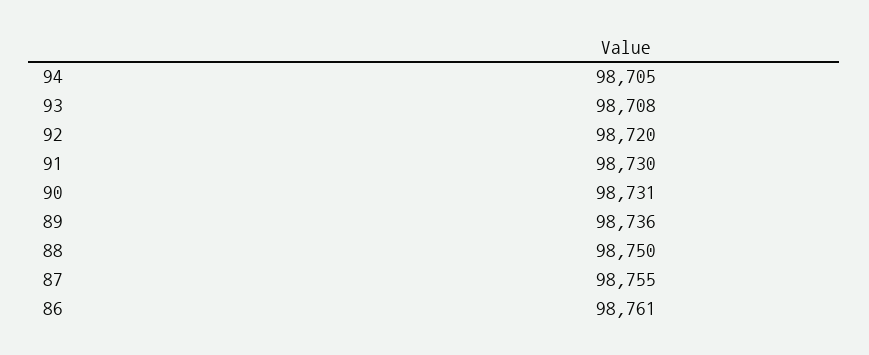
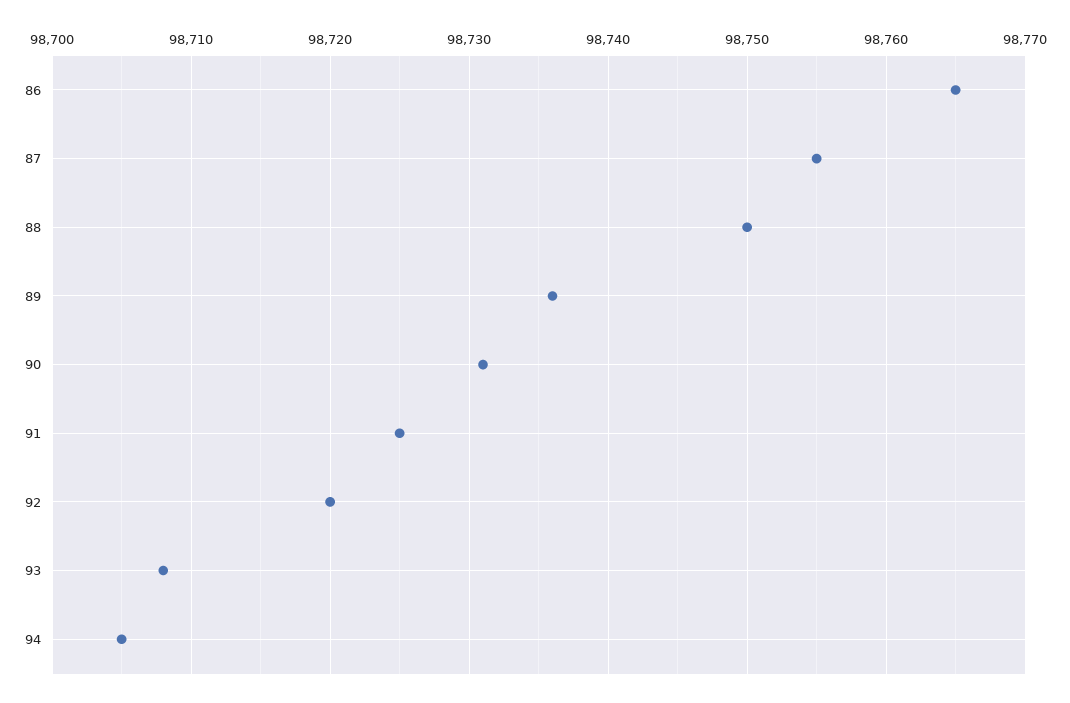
  {
    "94": 98705,
    "93": 98708,
    "92": 98720,
-   "91": 98730,
+   "91": 98725,
    "90": 98731,
    "89": 98736,
    "88": 98750,
    "87": 98755,
-   "86": 98761
+   "86": 98765
  }

